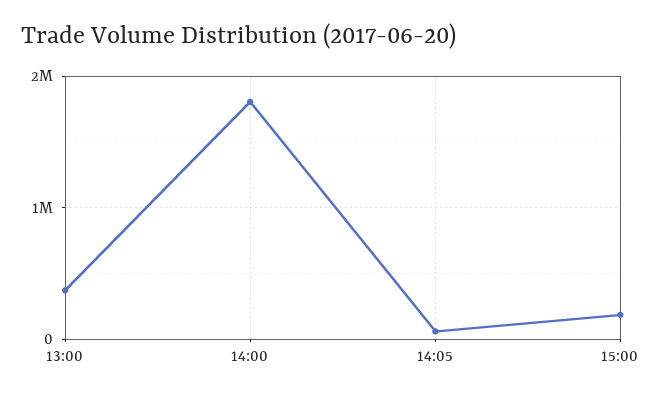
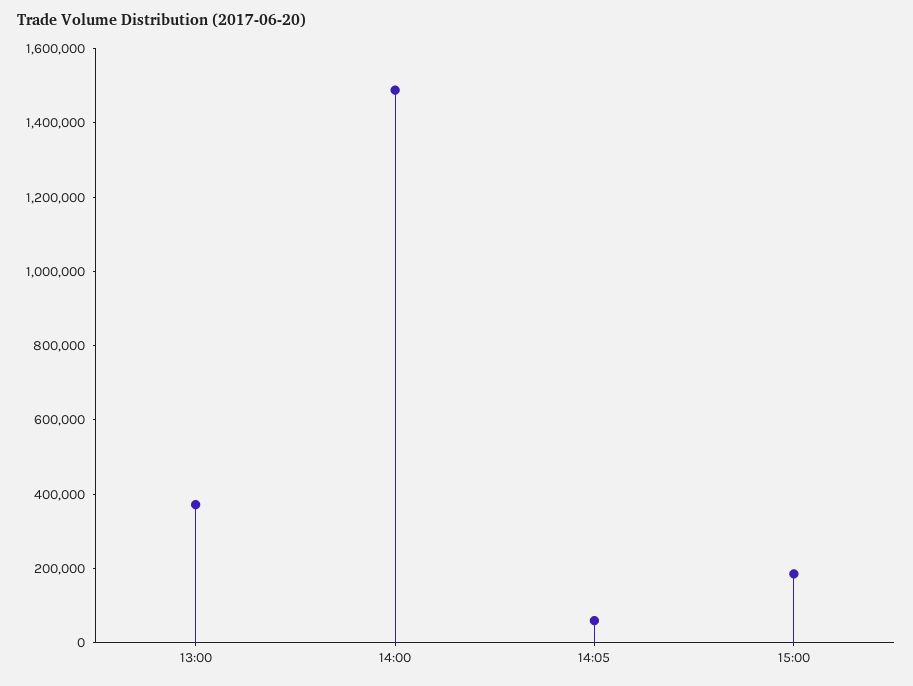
  {
    "13:00": 350000,
-   "14:00": 1800000,
+   "14:00": 1500000,
    "14:05": 50000,
    "15:00": 200000
  }

